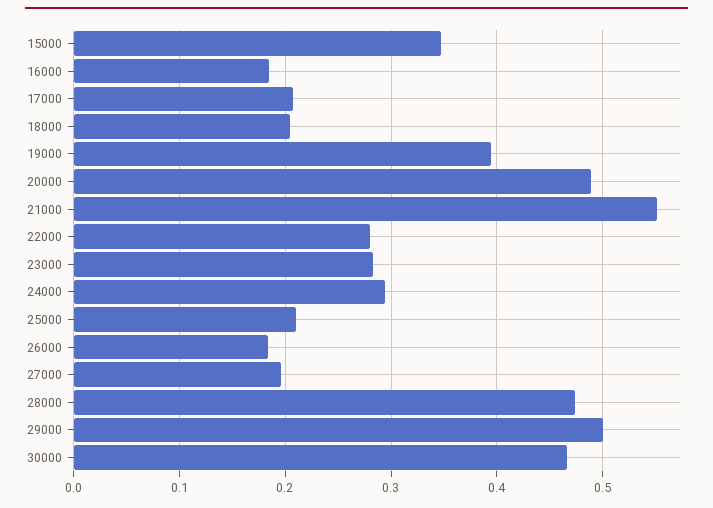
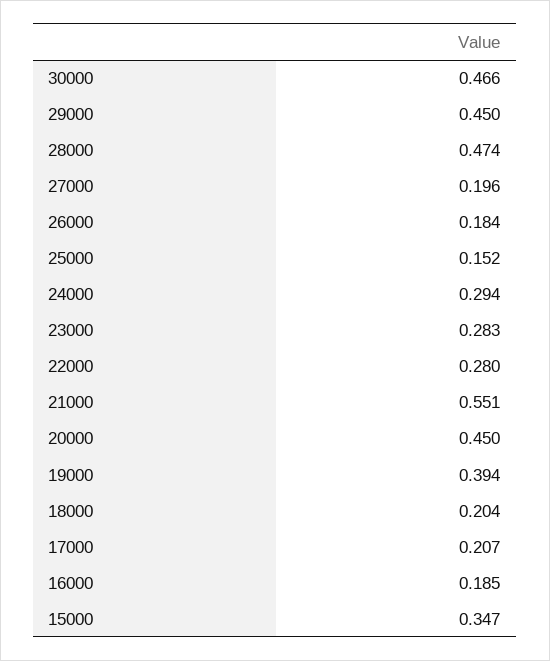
  {
    "15000": 0.347,
    "16000": 0.185,
    "17000": 0.207,
    "18000": 0.204,
    "19000": 0.394,
-   "20000": 0.49,
+   "20000": 0.45,
    "21000": 0.551,
    "22000": 0.28,
    "23000": 0.283,
    "24000": 0.294,
-   "25000": 0.21,
+   "25000": 0.152,
    "26000": 0.184,
    "27000": 0.196,
    "28000": 0.474,
-   "29000": 0.5,
+   "29000": 0.45,
    "30000": 0.466
  }

